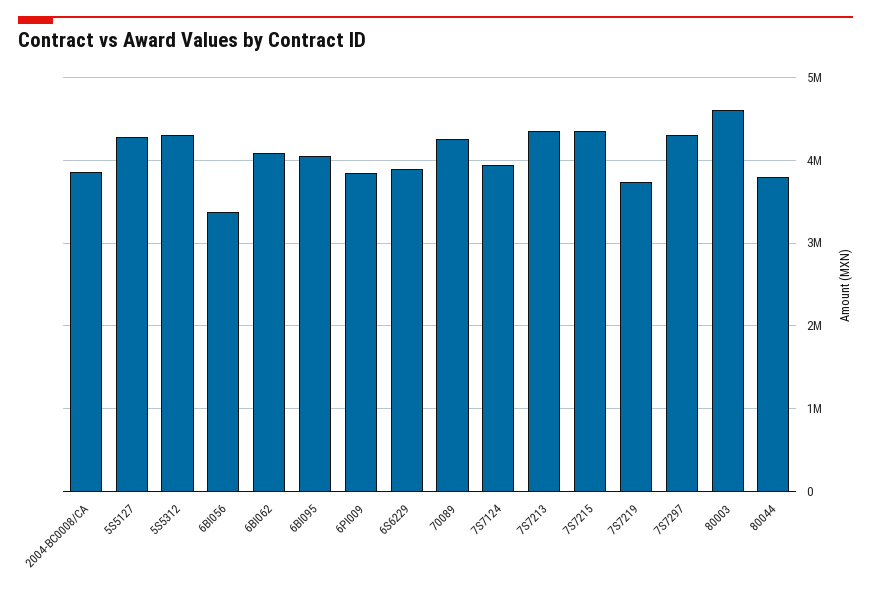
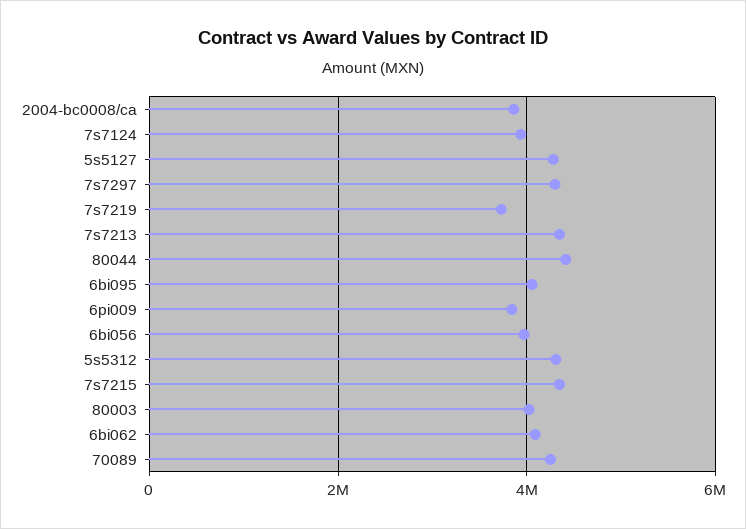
  {
    "2004-BC0008/CA": 3900000,
    "5S5127": 4300000,
    "5S5312": 4300000,
-   "6BI056": 3400000,
+   "6BI056": 4000000,
    "6BI062": 4100000,
    "6BI095": 4100000,
    "6PI009": 3800000,
-   "6S6229": 3900000,
    "70089": 4300000,
    "7S7124": 3900000,
    "7S7213": 4300000,
    "7S7215": 4300000,
    "7S7219": 3700000,
    "7S7297": 4300000,
-   "80003": 4600000,
+   "80003": 4000000,
-   "80044": 3800000
+   "80044": 4400000
  }

